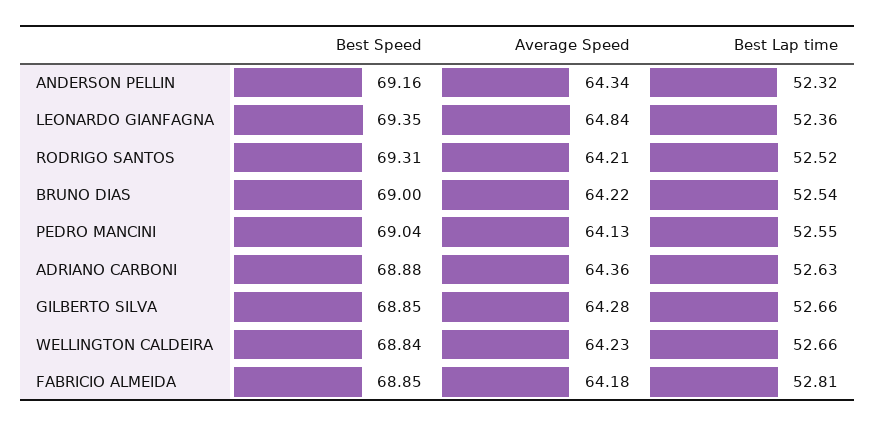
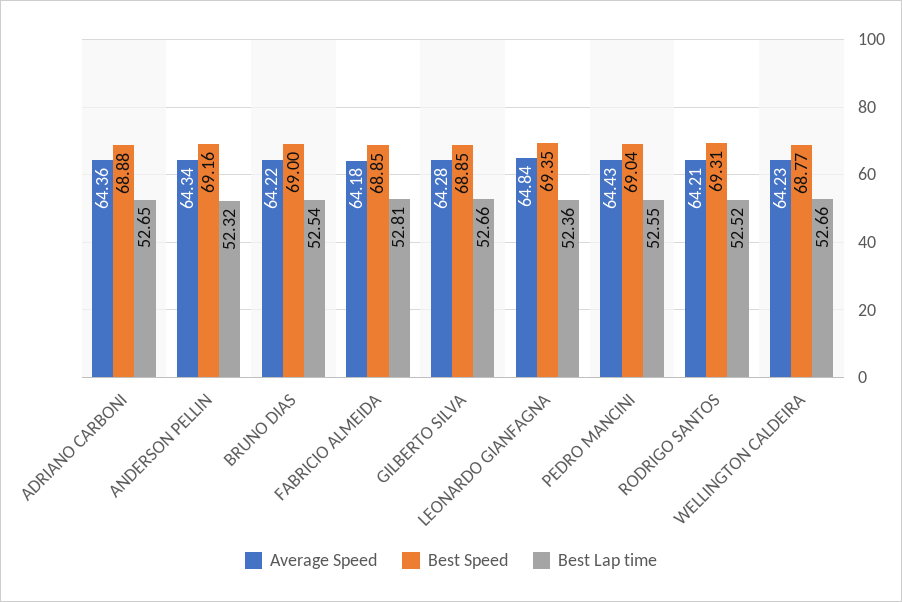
  {
    "Best Speed": {
      "ANDERSON PELLIN": 69.16,
      "LEONARDO GIANFAGNA": 69.35,
      "RODRIGO SANTOS": 69.31,
      "BRUNO DIAS": 69,
      "PEDRO MANCINI": 69.04,
      "ADRIANO CARBONI": 68.88,
      "GILBERTO SILVA": 68.85,
-     "WELLINGTON CALDEIRA": 68.84,
+     "WELLINGTON CALDEIRA": 68.77,
      "FABRICIO ALMEIDA": 68.85
    },
    "Average Speed": {
      "ANDERSON PELLIN": 64.34,
      "LEONARDO GIANFAGNA": 64.84,
      "RODRIGO SANTOS": 64.21,
      "BRUNO DIAS": 64.22,
-     "PEDRO MANCINI": 64.13,
+     "PEDRO MANCINI": 64.43,
      "ADRIANO CARBONI": 64.36,
      "GILBERTO SILVA": 64.28,
      "WELLINGTON CALDEIRA": 64.23,
      "FABRICIO ALMEIDA": 64.18
    },
    "Best Lap time": {
      "ANDERSON PELLIN": 52.32,
      "LEONARDO GIANFAGNA": 52.36,
      "RODRIGO SANTOS": 52.52,
      "BRUNO DIAS": 52.54,
      "PEDRO MANCINI": 52.55,
-     "ADRIANO CARBONI": 52.63,
+     "ADRIANO CARBONI": 52.65,
      "GILBERTO SILVA": 52.66,
      "WELLINGTON CALDEIRA": 52.66,
      "FABRICIO ALMEIDA": 52.81
    }
  }

